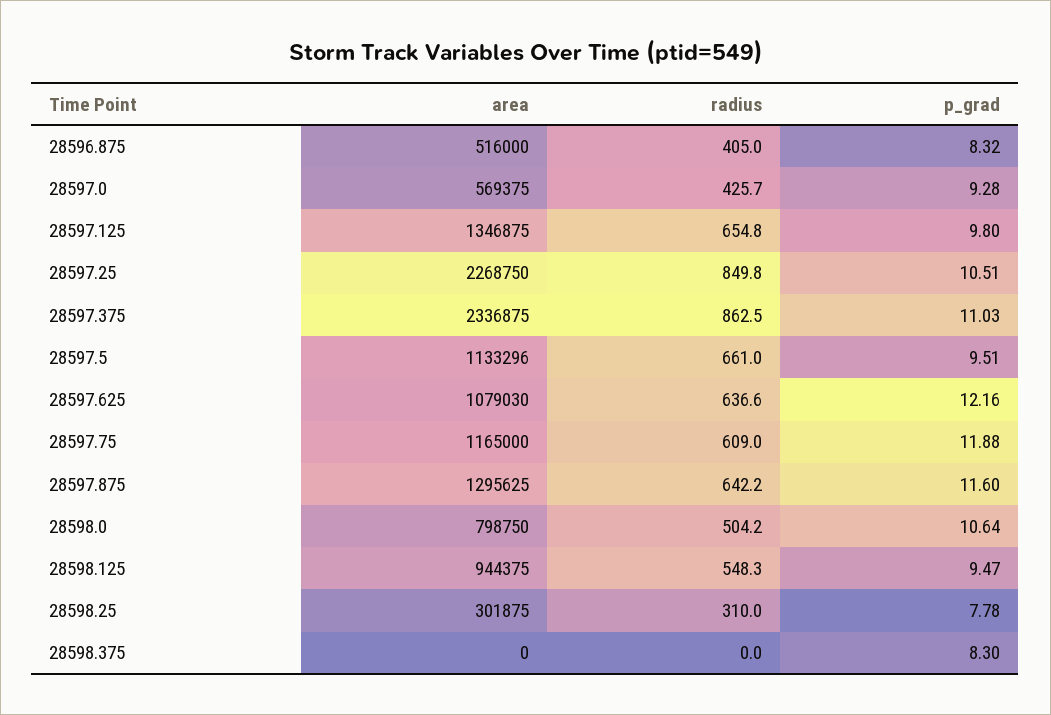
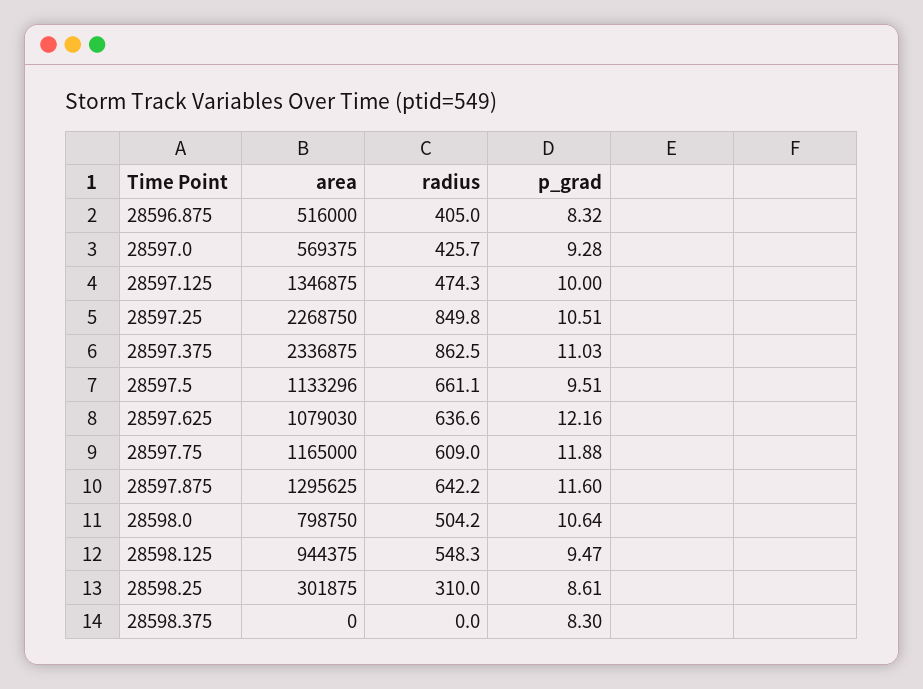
  {
    "area": {
      "28596.875": 516000,
      "28597.0": 569375,
      "28597.125": 1346875,
      "28597.25": 2268750,
      "28597.375": 2336875,
      "28597.5": 1133296,
      "28597.625": 1079030,
      "28597.75": 1165000,
      "28597.875": 1295625,
      "28598.0": 798750,
      "28598.125": 944375,
      "28598.25": 301875,
      "28598.375": 0
    },
    "radius": {
      "28596.875": 405,
      "28597.0": 425.7,
-     "28597.125": 654.8,
+     "28597.125": 474.3,
      "28597.25": 849.8,
      "28597.375": 862.5,
-     "28597.5": 661,
+     "28597.5": 661.1,
      "28597.625": 636.6,
      "28597.75": 609,
      "28597.875": 642.2,
      "28598.0": 504.2,
      "28598.125": 548.3,
      "28598.25": 310,
      "28598.375": 0
    },
    "p_grad": {
      "28596.875": 8.32,
      "28597.0": 9.28,
-     "28597.125": 9.8,
+     "28597.125": 10,
      "28597.25": 10.51,
      "28597.375": 11.03,
      "28597.5": 9.51,
      "28597.625": 12.16,
      "28597.75": 11.88,
      "28597.875": 11.6,
      "28598.0": 10.64,
      "28598.125": 9.47,
-     "28598.25": 7.78,
+     "28598.25": 8.61,
      "28598.375": 8.3
    }
  }

